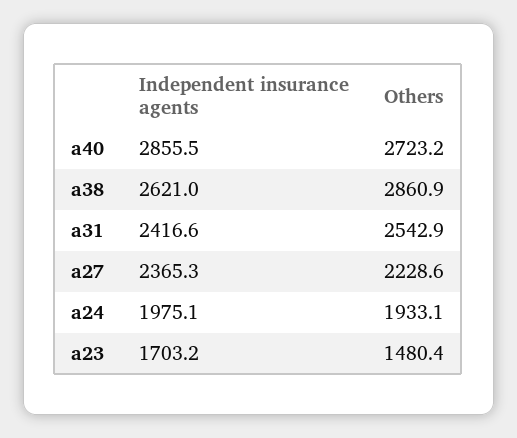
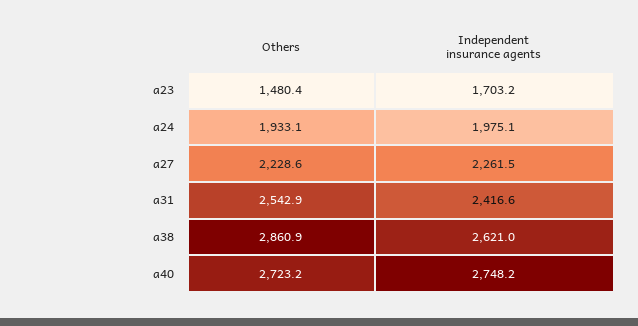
  {
    "Independent insurance agents": {
-     "a40": 2855.5,
+     "a40": 2748.2,
      "a38": 2621,
      "a31": 2416.6,
-     "a27": 2365.3,
+     "a27": 2261.5,
      "a24": 1975.1,
      "a23": 1703.2
    },
    "Others": {
      "a40": 2723.2,
      "a38": 2860.9,
      "a31": 2542.9,
      "a27": 2228.6,
      "a24": 1933.1,
      "a23": 1480.4
    }
  }

